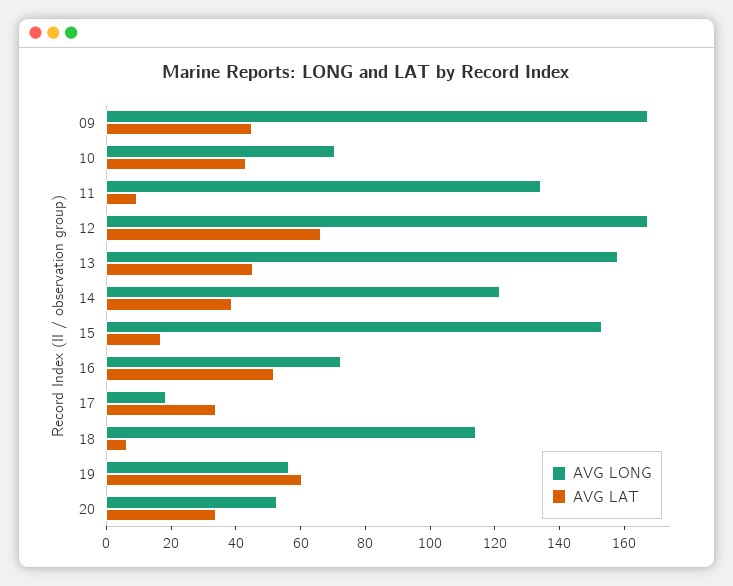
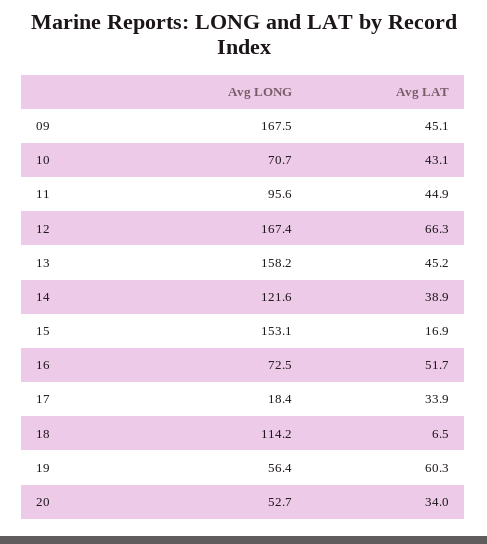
  {
    "AVG LONG": {
      "09": 167.5,
      "10": 70.7,
-     "11": 135,
+     "11": 95.6,
      "12": 167.4,
      "13": 158.2,
      "14": 121.6,
      "15": 153.1,
      "16": 72.5,
      "17": 18.4,
      "18": 114.2,
      "19": 56.4,
      "20": 52.7
    },
    "AVG LAT": {
      "09": 45.1,
      "10": 43.1,
-     "11": 10,
+     "11": 44.9,
      "12": 66.3,
      "13": 45.2,
      "14": 38.9,
      "15": 16.9,
      "16": 51.7,
      "17": 33.9,
      "18": 6.5,
      "19": 60.3,
      "20": 34
    }
  }

